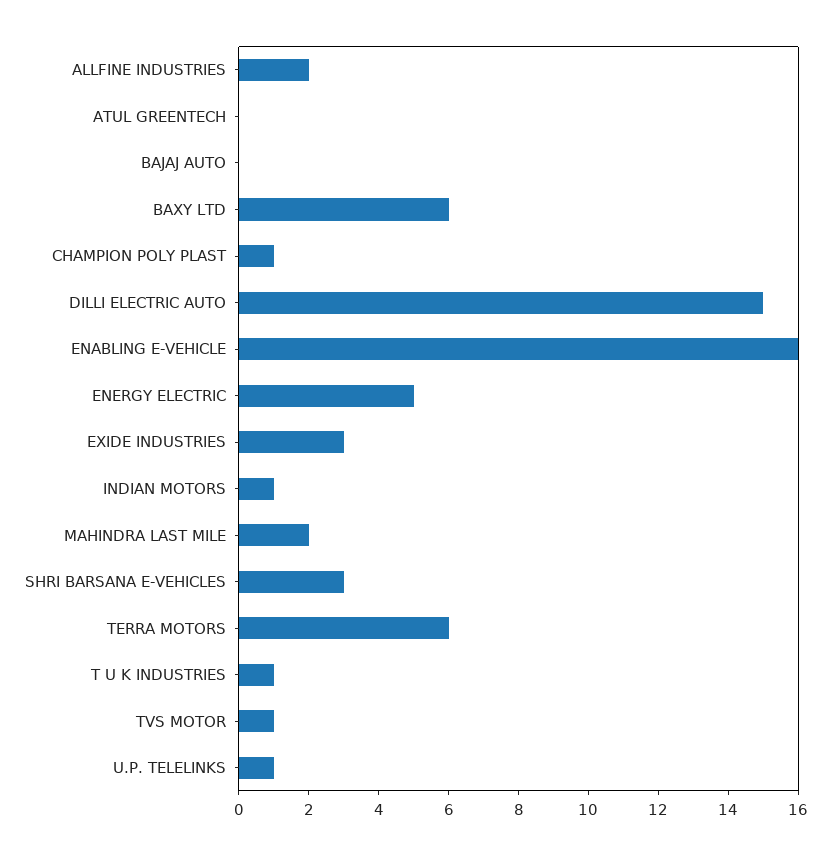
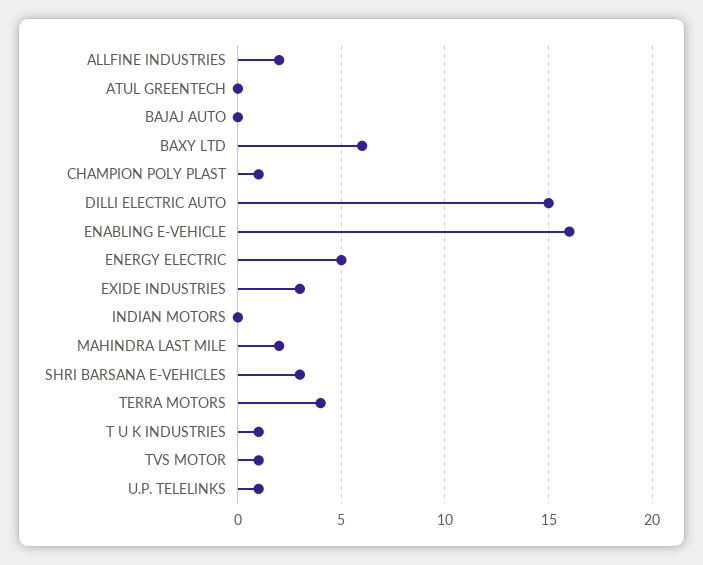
  {
    "ALLFINE INDUSTRIES": 2,
    "ATUL GREENTECH": 0,
    "BAJAJ AUTO": 0,
    "BAXY LTD": 6,
    "CHAMPION POLY PLAST": 1,
    "DILLI ELECTRIC AUTO": 15,
    "ENABLING E-VEHICLE": 16,
    "ENERGY ELECTRIC": 5,
    "EXIDE INDUSTRIES": 3,
-   "INDIAN MOTORS": 1,
+   "INDIAN MOTORS": 0,
    "MAHINDRA LAST MILE": 2,
    "SHRI BARSANA E-VEHICLES": 3,
-   "TERRA MOTORS": 6,
+   "TERRA MOTORS": 4,
    "T U K INDUSTRIES": 1,
    "TVS MOTOR": 1,
    "U.P. TELELINKS": 1
  }

